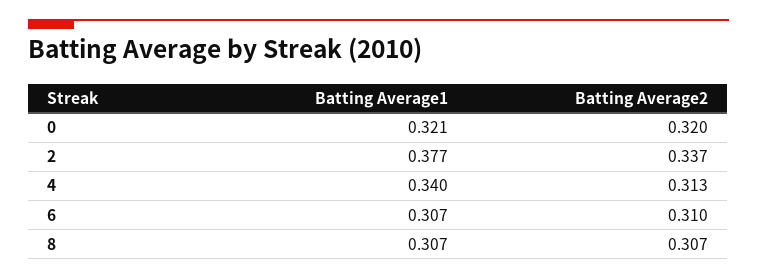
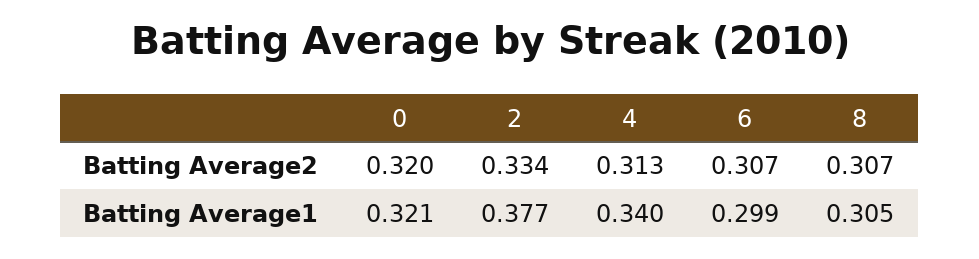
  {
    "Batting Average1": {
      "0": 0.321,
      "2": 0.377,
      "4": 0.34,
-     "6": 0.307,
+     "6": 0.299,
-     "8": 0.307
+     "8": 0.305
    },
    "Batting Average2": {
      "0": 0.32,
-     "2": 0.337,
+     "2": 0.334,
      "4": 0.313,
-     "6": 0.31,
+     "6": 0.307,
      "8": 0.307
    }
  }

